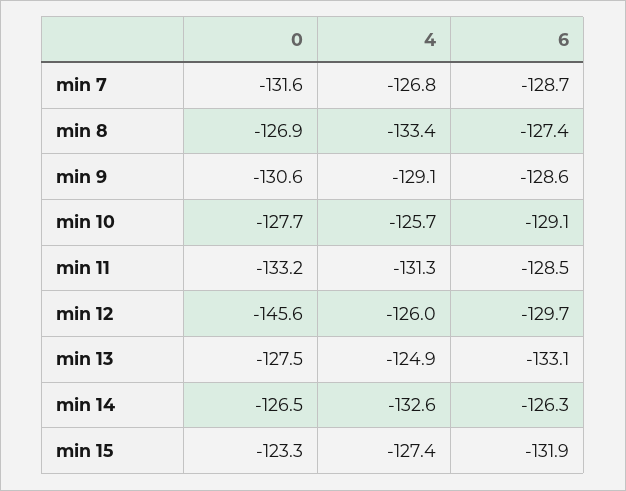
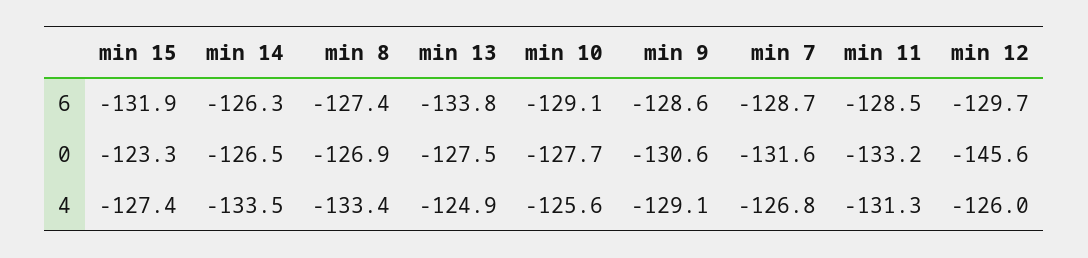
  {
    "0": {
      "min 7": -131.6,
      "min 8": -126.9,
      "min 9": -130.6,
      "min 10": -127.7,
      "min 11": -133.2,
      "min 12": -145.6,
      "min 13": -127.5,
      "min 14": -126.5,
      "min 15": -123.3
    },
    "4": {
      "min 7": -126.8,
      "min 8": -133.4,
      "min 9": -129.1,
-     "min 10": -125.7,
+     "min 10": -125.6,
      "min 11": -131.3,
      "min 12": -126,
      "min 13": -124.9,
-     "min 14": -132.6,
+     "min 14": -133.5,
      "min 15": -127.4
    },
    "6": {
      "min 7": -128.7,
      "min 8": -127.4,
      "min 9": -128.6,
      "min 10": -129.1,
      "min 11": -128.5,
      "min 12": -129.7,
-     "min 13": -133.1,
+     "min 13": -133.8,
      "min 14": -126.3,
      "min 15": -131.9
    }
  }

